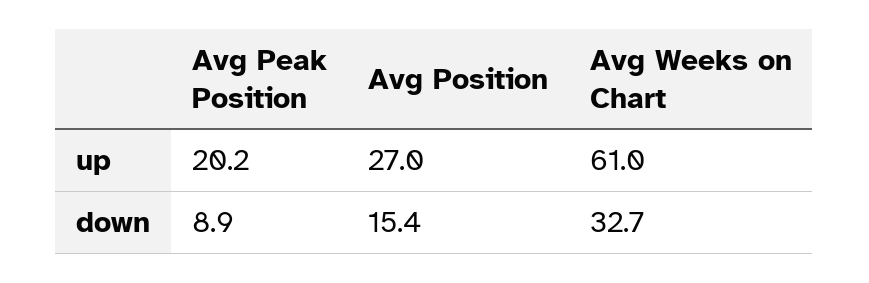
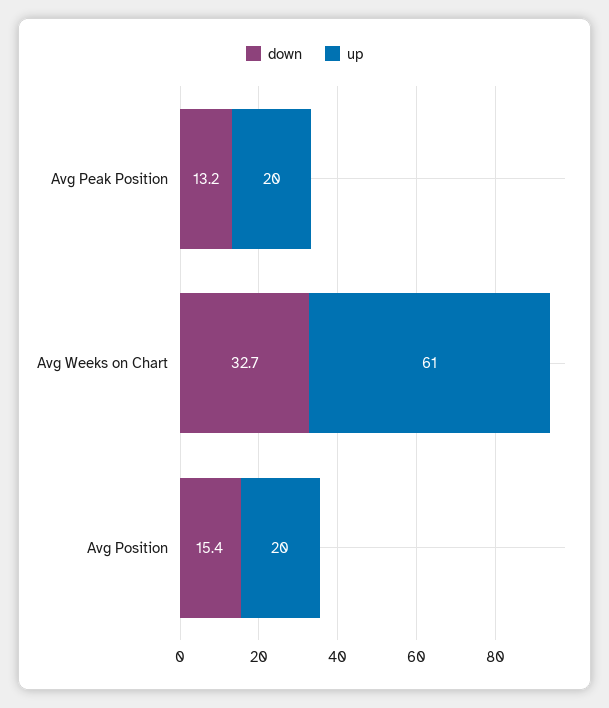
  {
    "up": {
      "Avg Peak Position": 20.2,
-     "Avg Position": 27,
+     "Avg Position": 20,
      "Avg Weeks on Chart": 61
    },
    "down": {
-     "Avg Peak Position": 8.9,
+     "Avg Peak Position": 13.2,
      "Avg Position": 15.4,
      "Avg Weeks on Chart": 32.7
    }
  }

